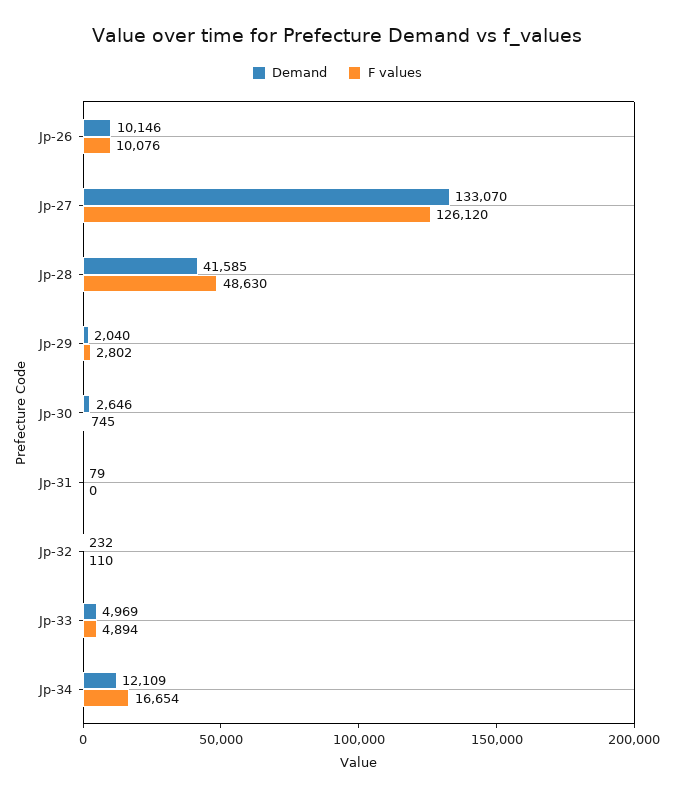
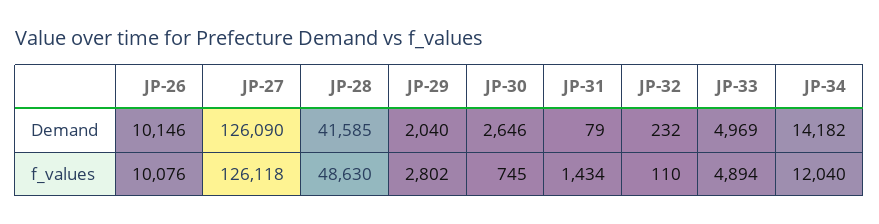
  {
    "Demand": {
      "Jp-26": 10146,
-     "Jp-27": 133070,
+     "Jp-27": 126090,
      "Jp-28": 41585,
      "Jp-29": 2040,
      "Jp-30": 2646,
      "Jp-31": 79,
      "Jp-32": 232,
      "Jp-33": 4969,
-     "Jp-34": 12109
+     "Jp-34": 14182
    },
    "F values": {
      "Jp-26": 10076,
-     "Jp-27": 126120,
+     "Jp-27": 126118,
      "Jp-28": 48630,
      "Jp-29": 2802,
      "Jp-30": 745,
-     "Jp-31": 0,
+     "Jp-31": 1434,
      "Jp-32": 110,
      "Jp-33": 4894,
-     "Jp-34": 16654
+     "Jp-34": 12040
    }
  }

